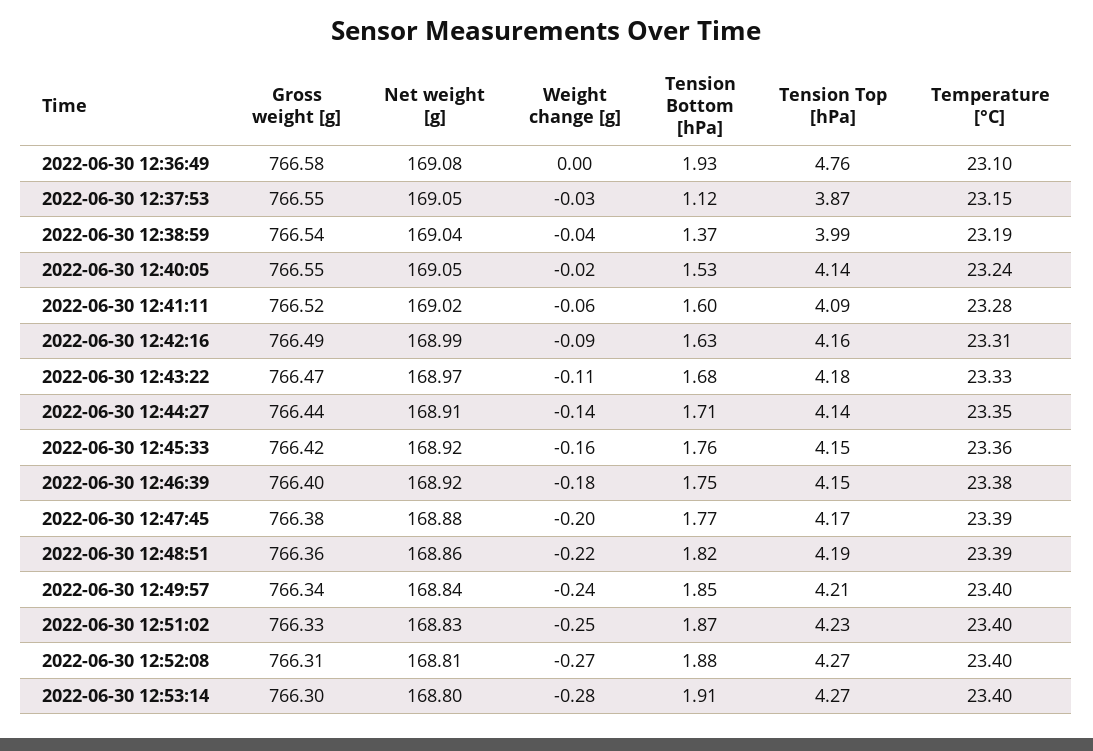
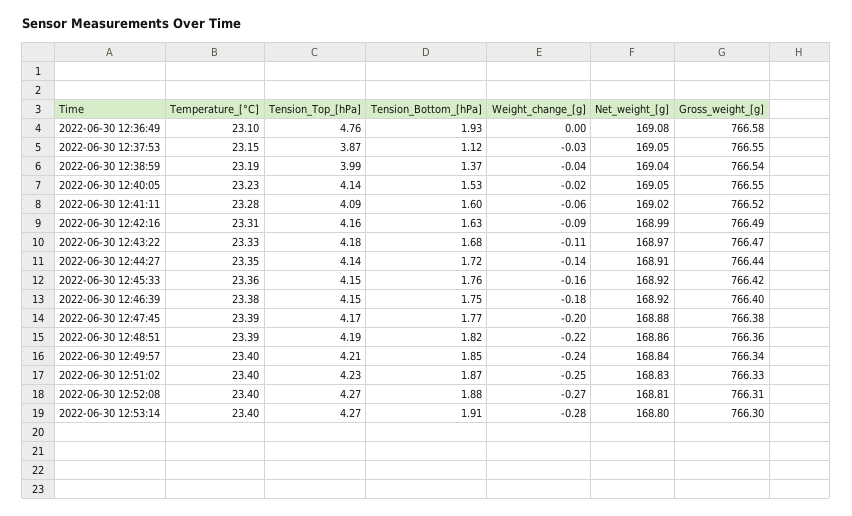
  {
    "Gross weight [g]": {
      "2022-06-30 12:36:49": 766.58,
      "2022-06-30 12:37:53": 766.55,
      "2022-06-30 12:38:59": 766.54,
      "2022-06-30 12:40:05": 766.55,
      "2022-06-30 12:41:11": 766.52,
      "2022-06-30 12:42:16": 766.49,
      "2022-06-30 12:43:22": 766.47,
      "2022-06-30 12:44:27": 766.44,
      "2022-06-30 12:45:33": 766.42,
      "2022-06-30 12:46:39": 766.4,
      "2022-06-30 12:47:45": 766.38,
      "2022-06-30 12:48:51": 766.36,
      "2022-06-30 12:49:57": 766.34,
      "2022-06-30 12:51:02": 766.33,
      "2022-06-30 12:52:08": 766.31,
      "2022-06-30 12:53:14": 766.3
    },
    "Net weight [g]": {
      "2022-06-30 12:36:49": 169.08,
      "2022-06-30 12:37:53": 169.05,
      "2022-06-30 12:38:59": 169.04,
      "2022-06-30 12:40:05": 169.05,
      "2022-06-30 12:41:11": 169.02,
      "2022-06-30 12:42:16": 168.99,
      "2022-06-30 12:43:22": 168.97,
      "2022-06-30 12:44:27": 168.91,
      "2022-06-30 12:45:33": 168.92,
      "2022-06-30 12:46:39": 168.92,
      "2022-06-30 12:47:45": 168.88,
      "2022-06-30 12:48:51": 168.86,
      "2022-06-30 12:49:57": 168.84,
      "2022-06-30 12:51:02": 168.83,
      "2022-06-30 12:52:08": 168.81,
      "2022-06-30 12:53:14": 168.8
    },
    "Weight change [g]": {
      "2022-06-30 12:36:49": 0,
      "2022-06-30 12:37:53": -0.03,
      "2022-06-30 12:38:59": -0.04,
      "2022-06-30 12:40:05": -0.02,
      "2022-06-30 12:41:11": -0.06,
      "2022-06-30 12:42:16": -0.09,
      "2022-06-30 12:43:22": -0.11,
      "2022-06-30 12:44:27": -0.14,
      "2022-06-30 12:45:33": -0.16,
      "2022-06-30 12:46:39": -0.18,
      "2022-06-30 12:47:45": -0.2,
      "2022-06-30 12:48:51": -0.22,
      "2022-06-30 12:49:57": -0.24,
      "2022-06-30 12:51:02": -0.25,
      "2022-06-30 12:52:08": -0.27,
      "2022-06-30 12:53:14": -0.28
    },
    "Tension Bottom [hPa]": {
      "2022-06-30 12:36:49": 1.93,
      "2022-06-30 12:37:53": 1.12,
      "2022-06-30 12:38:59": 1.37,
      "2022-06-30 12:40:05": 1.53,
      "2022-06-30 12:41:11": 1.6,
      "2022-06-30 12:42:16": 1.63,
      "2022-06-30 12:43:22": 1.68,
-     "2022-06-30 12:44:27": 1.71,
+     "2022-06-30 12:44:27": 1.72,
      "2022-06-30 12:45:33": 1.76,
      "2022-06-30 12:46:39": 1.75,
      "2022-06-30 12:47:45": 1.77,
      "2022-06-30 12:48:51": 1.82,
      "2022-06-30 12:49:57": 1.85,
      "2022-06-30 12:51:02": 1.87,
      "2022-06-30 12:52:08": 1.88,
      "2022-06-30 12:53:14": 1.91
    },
    "Tension Top [hPa]": {
      "2022-06-30 12:36:49": 4.76,
      "2022-06-30 12:37:53": 3.87,
      "2022-06-30 12:38:59": 3.99,
      "2022-06-30 12:40:05": 4.14,
      "2022-06-30 12:41:11": 4.09,
      "2022-06-30 12:42:16": 4.16,
      "2022-06-30 12:43:22": 4.18,
      "2022-06-30 12:44:27": 4.14,
      "2022-06-30 12:45:33": 4.15,
      "2022-06-30 12:46:39": 4.15,
      "2022-06-30 12:47:45": 4.17,
      "2022-06-30 12:48:51": 4.19,
      "2022-06-30 12:49:57": 4.21,
      "2022-06-30 12:51:02": 4.23,
      "2022-06-30 12:52:08": 4.27,
      "2022-06-30 12:53:14": 4.27
    },
    "Temperature [°C]": {
      "2022-06-30 12:36:49": 23.1,
      "2022-06-30 12:37:53": 23.15,
      "2022-06-30 12:38:59": 23.19,
-     "2022-06-30 12:40:05": 23.24,
+     "2022-06-30 12:40:05": 23.23,
      "2022-06-30 12:41:11": 23.28,
      "2022-06-30 12:42:16": 23.31,
      "2022-06-30 12:43:22": 23.33,
      "2022-06-30 12:44:27": 23.35,
      "2022-06-30 12:45:33": 23.36,
      "2022-06-30 12:46:39": 23.38,
      "2022-06-30 12:47:45": 23.39,
      "2022-06-30 12:48:51": 23.39,
      "2022-06-30 12:49:57": 23.4,
      "2022-06-30 12:51:02": 23.4,
      "2022-06-30 12:52:08": 23.4,
      "2022-06-30 12:53:14": 23.4
    }
  }

